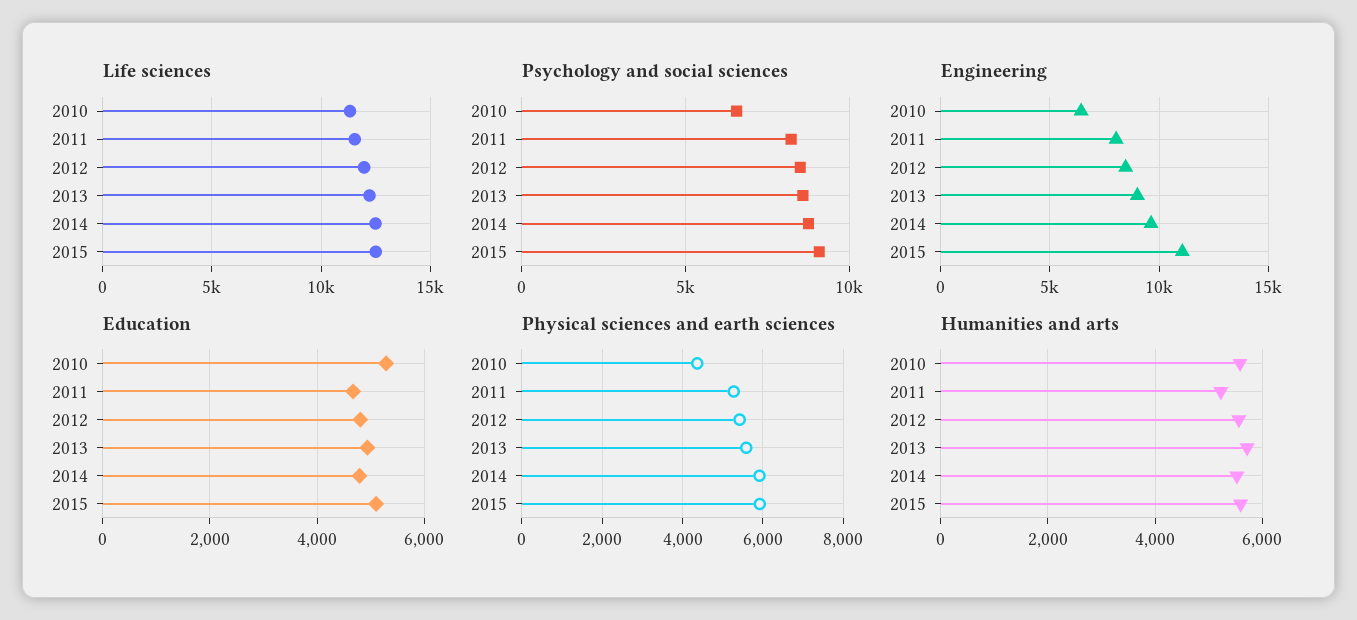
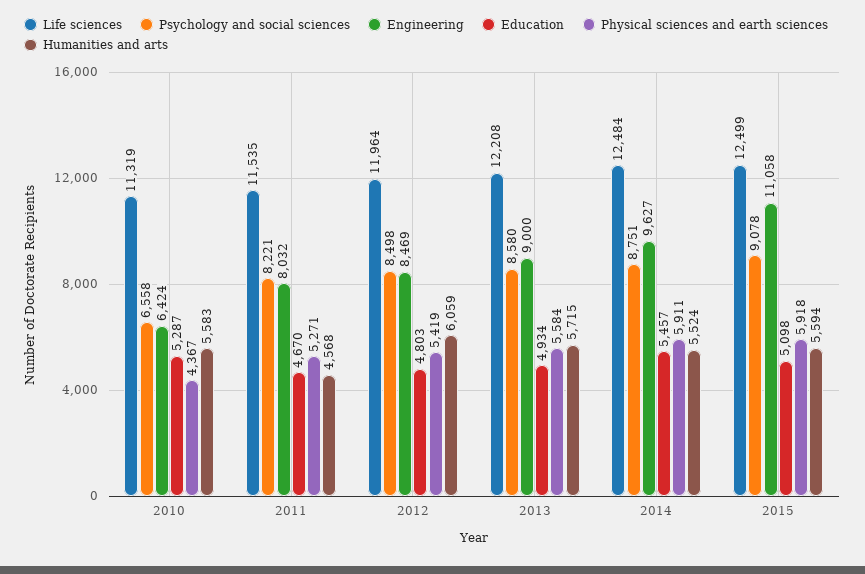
  {
    "Life sciences": {
      "2010": 11319,
      "2011": 11535,
      "2012": 11964,
      "2013": 12208,
      "2014": 12484,
      "2015": 12499
    },
    "Psychology and social sciences": {
      "2010": 6558,
      "2011": 8221,
      "2012": 8498,
      "2013": 8580,
      "2014": 8751,
      "2015": 9078
    },
    "Engineering": {
      "2010": 6424,
      "2011": 8032,
      "2012": 8469,
      "2013": 9000,
      "2014": 9627,
      "2015": 11058
    },
    "Education": {
      "2010": 5287,
      "2011": 4670,
      "2012": 4803,
      "2013": 4934,
-     "2014": 4800,
+     "2014": 5457,
      "2015": 5098
    },
    "Physical sciences and earth sciences": {
      "2010": 4367,
      "2011": 5271,
      "2012": 5419,
      "2013": 5584,
      "2014": 5911,
      "2015": 5918
    },
    "Humanities and arts": {
      "2010": 5583,
-     "2011": 5200,
+     "2011": 4568,
-     "2012": 5600,
+     "2012": 6059,
      "2013": 5715,
      "2014": 5524,
      "2015": 5594
    }
  }

